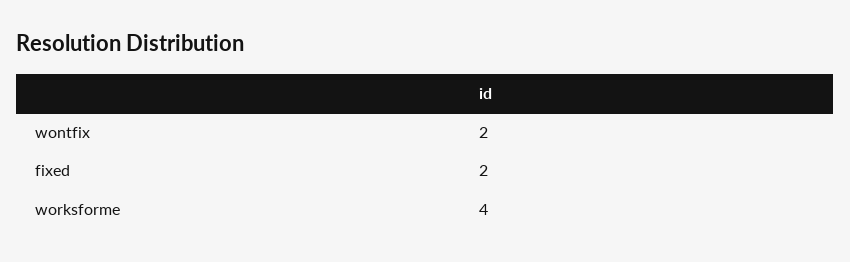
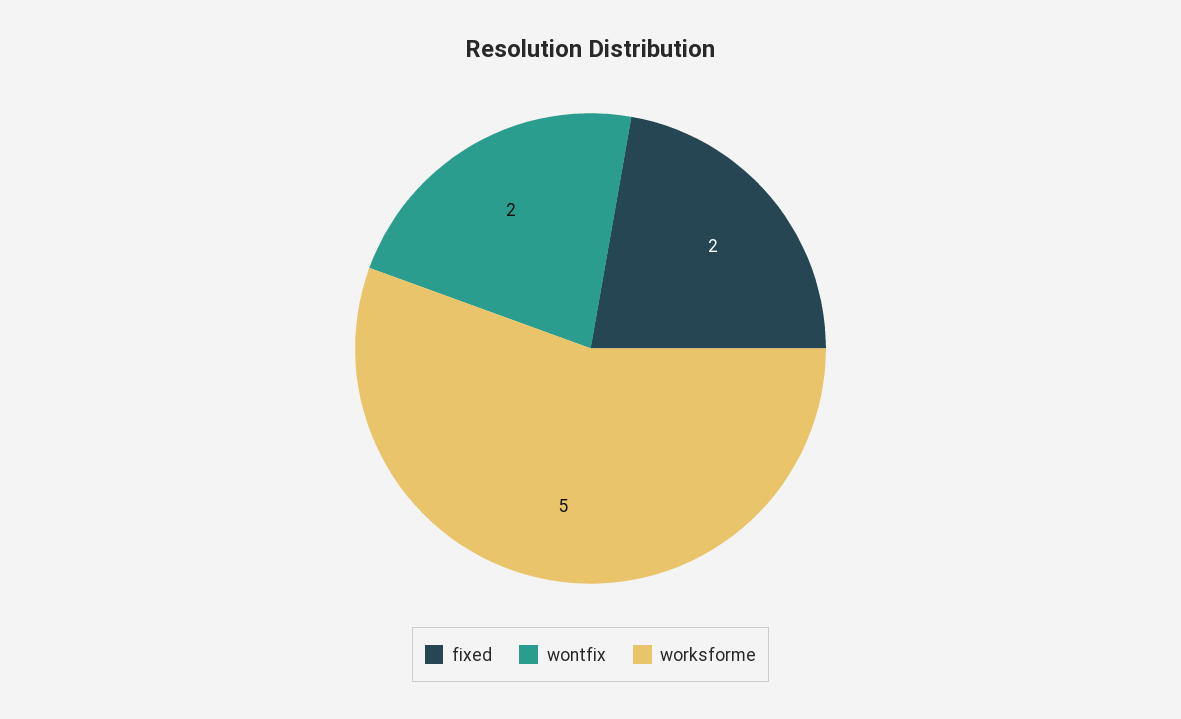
  {
    "wontfix": 2,
    "fixed": 2,
-   "worksforme": 4
+   "worksforme": 5
  }

